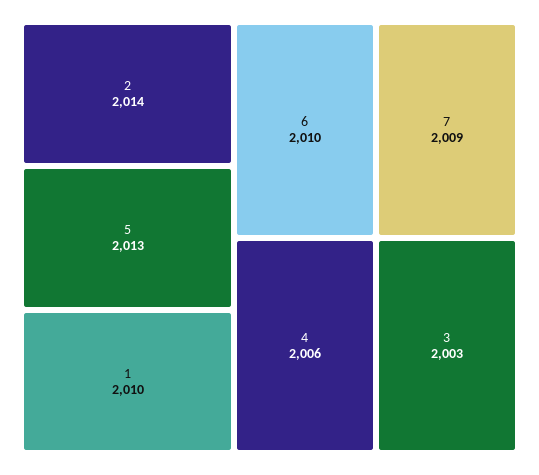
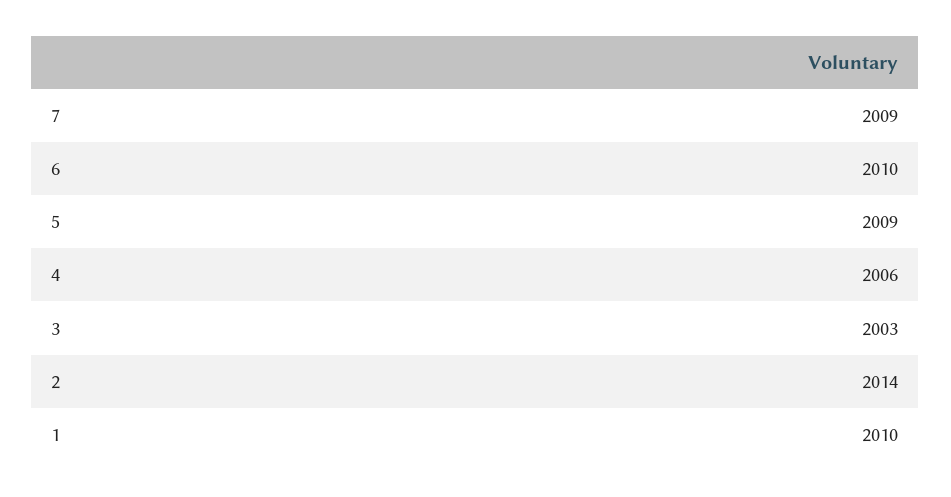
  {
    "2": 2014,
-   "5": 2013,
+   "5": 2009,
    "1": 2010,
    "6": 2010,
    "7": 2009,
    "4": 2006,
    "3": 2003
  }

